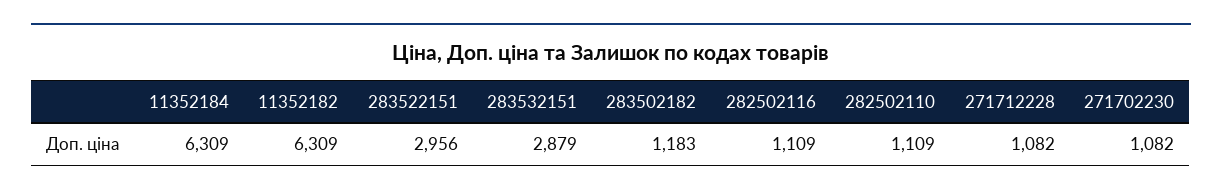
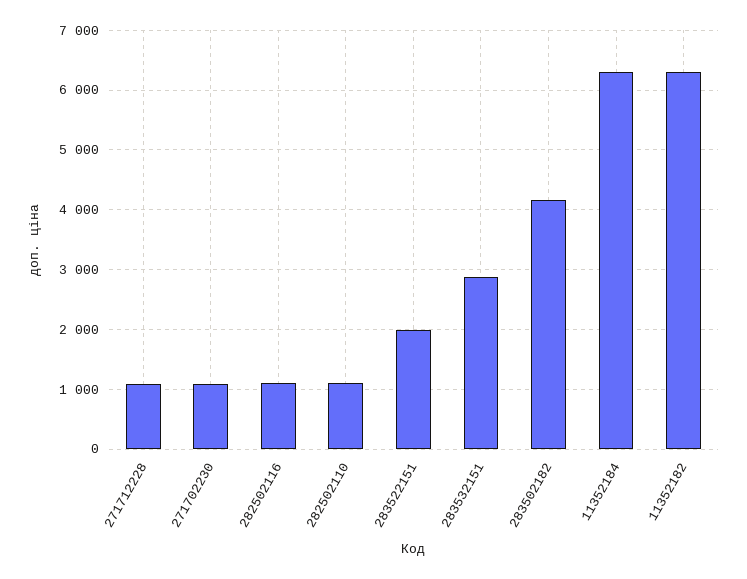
  {
    "11352184": 6309,
    "11352182": 6309,
-   "283522151": 2956,
+   "283522151": 2000,
    "283532151": 2879,
-   "283502182": 1183,
+   "283502182": 4200,
    "282502116": 1109,
    "282502110": 1109,
    "271712228": 1082,
    "271702230": 1082
  }

